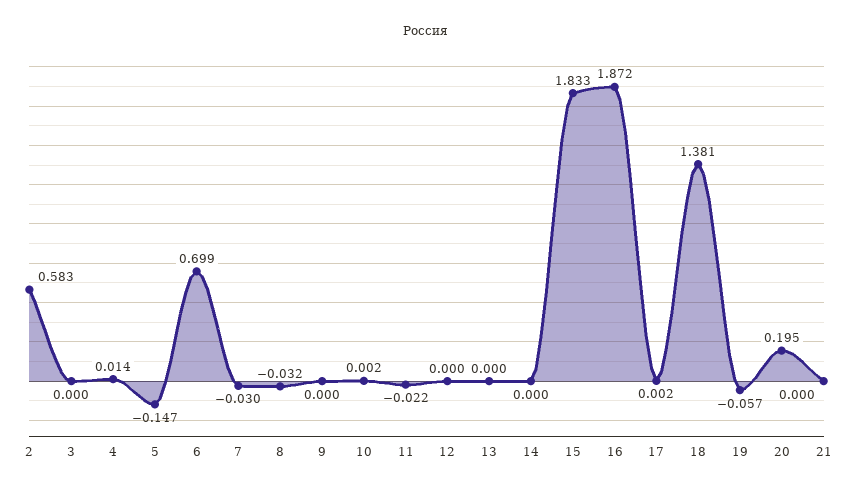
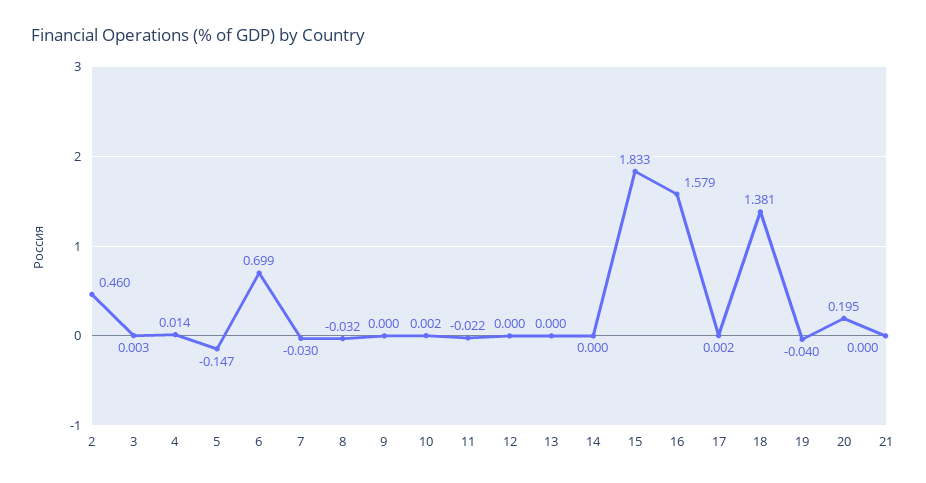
  {
-   "2": 0.583,
+   "2": 0.46,
-   "3": 0,
+   "3": 0.003,
    "4": 0.014,
    "5": -0.147,
    "6": 0.699,
    "7": -0.03,
    "8": -0.032,
    "9": 0,
    "10": 0.002,
    "11": -0.022,
    "12": 0,
    "13": 0,
    "14": 0,
    "15": 1.833,
-   "16": 1.872,
+   "16": 1.579,
    "17": 0.002,
    "18": 1.381,
-   "19": -0.057,
+   "19": -0.04,
    "20": 0.195,
    "21": 0
  }

